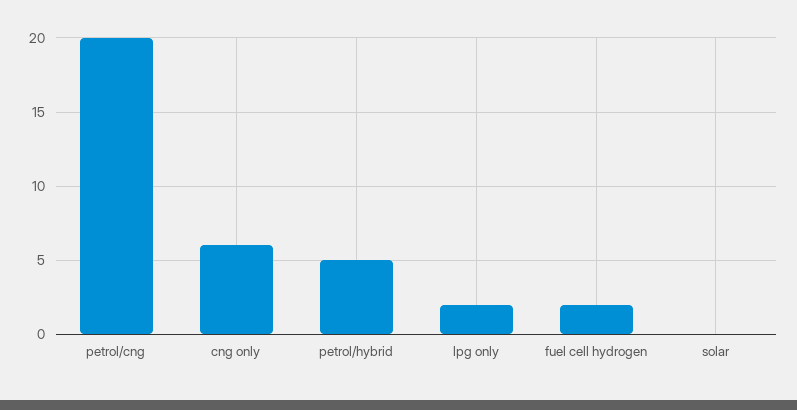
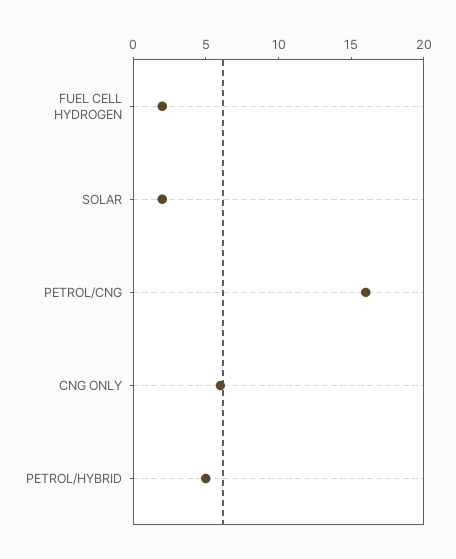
  {
-   "petrol/cng": 20,
+   "petrol/cng": 16,
    "cng only": 6,
    "petrol/hybrid": 5,
-   "lpg only": 2,
    "fuel cell hydrogen": 2,
-   "solar": 0
+   "solar": 2
  }

